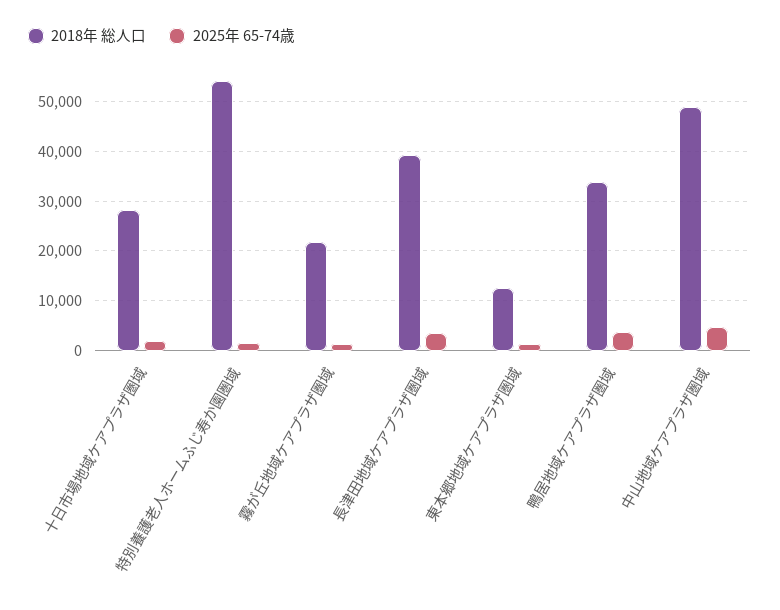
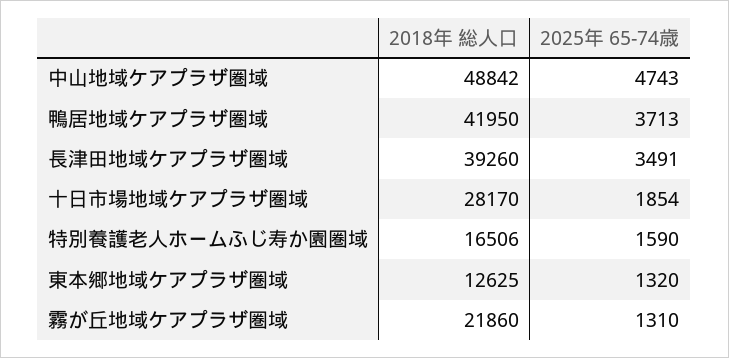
  {
    "2018年 総人口": {
      "十日市場地域ケアプラザ圏域": 28170,
-     "特別養護老人ホームふじ寿か園圏域": 54000,
+     "特別養護老人ホームふじ寿か園圏域": 16506,
      "霧が丘地域ケアプラザ圏域": 21860,
      "長津田地域ケアプラザ圏域": 39260,
      "東本郷地域ケアプラザ圏域": 12625,
-     "鴨居地域ケアプラザ圏域": 34000,
+     "鴨居地域ケアプラザ圏域": 41950,
      "中山地域ケアプラザ圏域": 48842
    },
    "2025年 65-74歳": {
      "十日市場地域ケアプラザ圏域": 1854,
      "特別養護老人ホームふじ寿か園圏域": 1590,
      "霧が丘地域ケアプラザ圏域": 1310,
      "長津田地域ケアプラザ圏域": 3491,
      "東本郷地域ケアプラザ圏域": 1320,
      "鴨居地域ケアプラザ圏域": 3713,
      "中山地域ケアプラザ圏域": 4743
    }
  }

